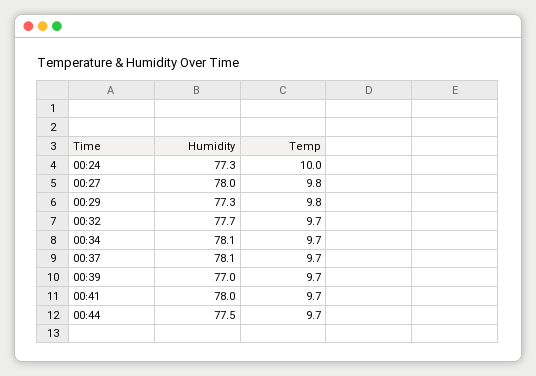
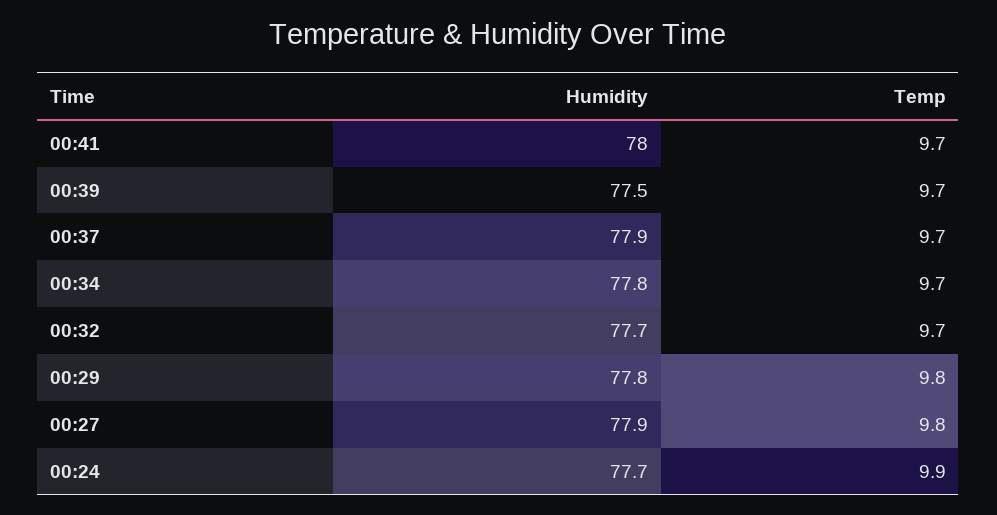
  {
    "Humidity": {
-     "00:24": 77.3,
+     "00:24": 77.7,
-     "00:27": 78,
+     "00:27": 77.9,
-     "00:29": 77.3,
+     "00:29": 77.8,
      "00:32": 77.7,
-     "00:34": 78.1,
+     "00:34": 77.8,
-     "00:37": 78.1,
+     "00:37": 77.9,
-     "00:39": 77,
+     "00:39": 77.5,
-     "00:41": 78,
+     "00:41": 78
-     "00:44": 77.5
    },
    "Temp": {
-     "00:24": 10,
+     "00:24": 9.9,
      "00:27": 9.8,
      "00:29": 9.8,
      "00:32": 9.7,
      "00:34": 9.7,
      "00:37": 9.7,
      "00:39": 9.7,
-     "00:41": 9.7,
+     "00:41": 9.7
-     "00:44": 9.7
    }
  }

